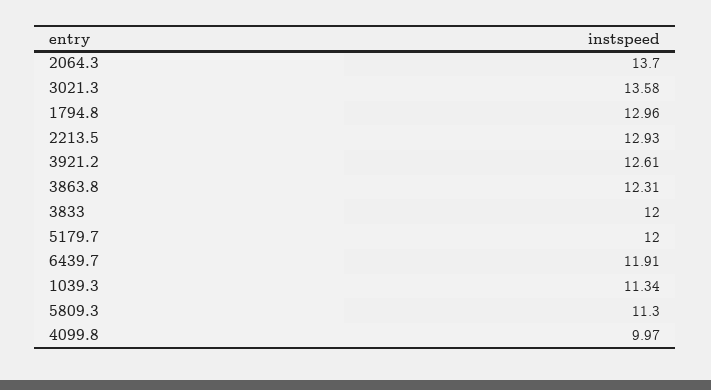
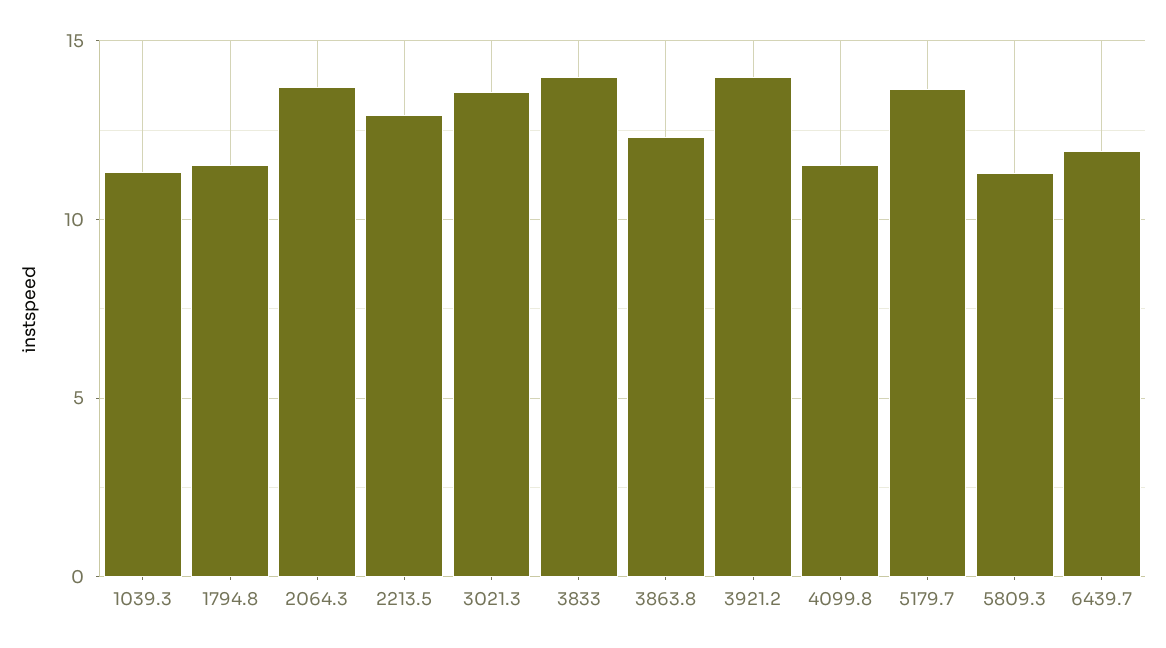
  {
    "2064.3": 13.7,
    "3021.3": 13.58,
-   "1794.8": 12.96,
+   "1794.8": 11.5,
    "2213.5": 12.93,
-   "3921.2": 12.61,
+   "3921.2": 14,
    "3863.8": 12.31,
-   "3833": 12,
+   "3833": 14,
-   "5179.7": 12,
+   "5179.7": 13.5,
    "6439.7": 11.91,
    "1039.3": 11.34,
    "5809.3": 11.3,
-   "4099.8": 9.97
+   "4099.8": 11.5
  }

